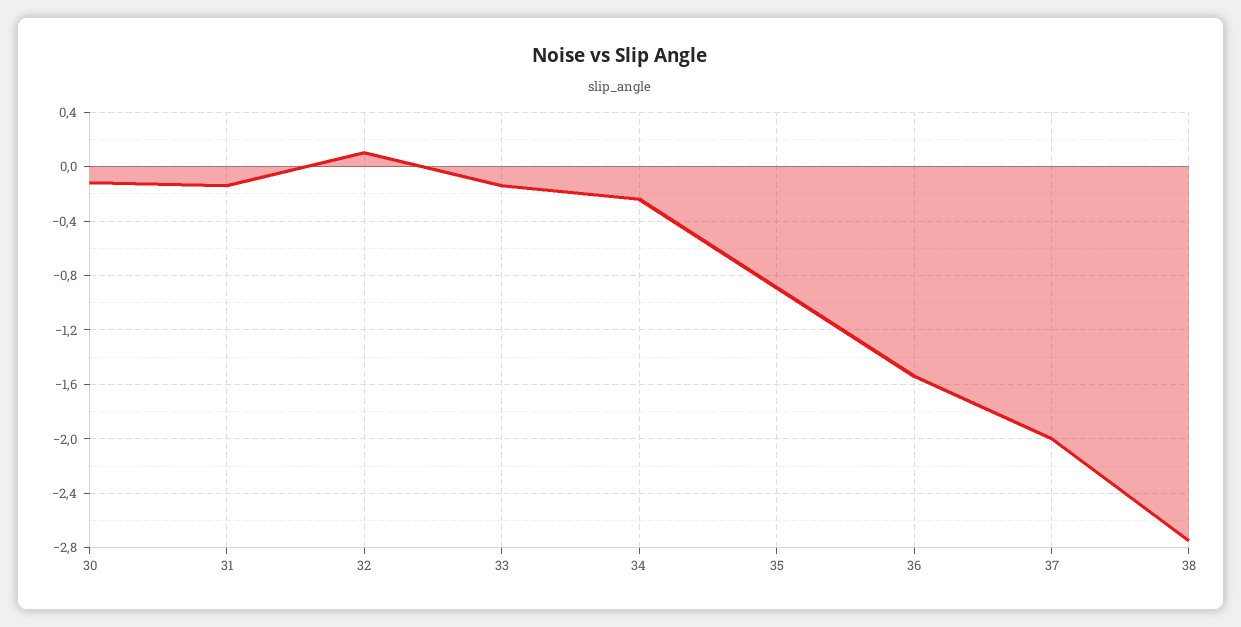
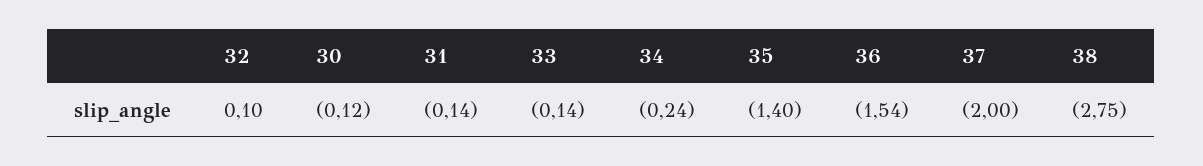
  {
    "30": -0.12,
    "31": -0.14,
    "32": 0.1,
    "33": -0.14,
    "34": -0.24,
-   "35": -0.9,
+   "35": -1.4,
    "36": -1.54,
    "37": -2,
    "38": -2.75
  }

